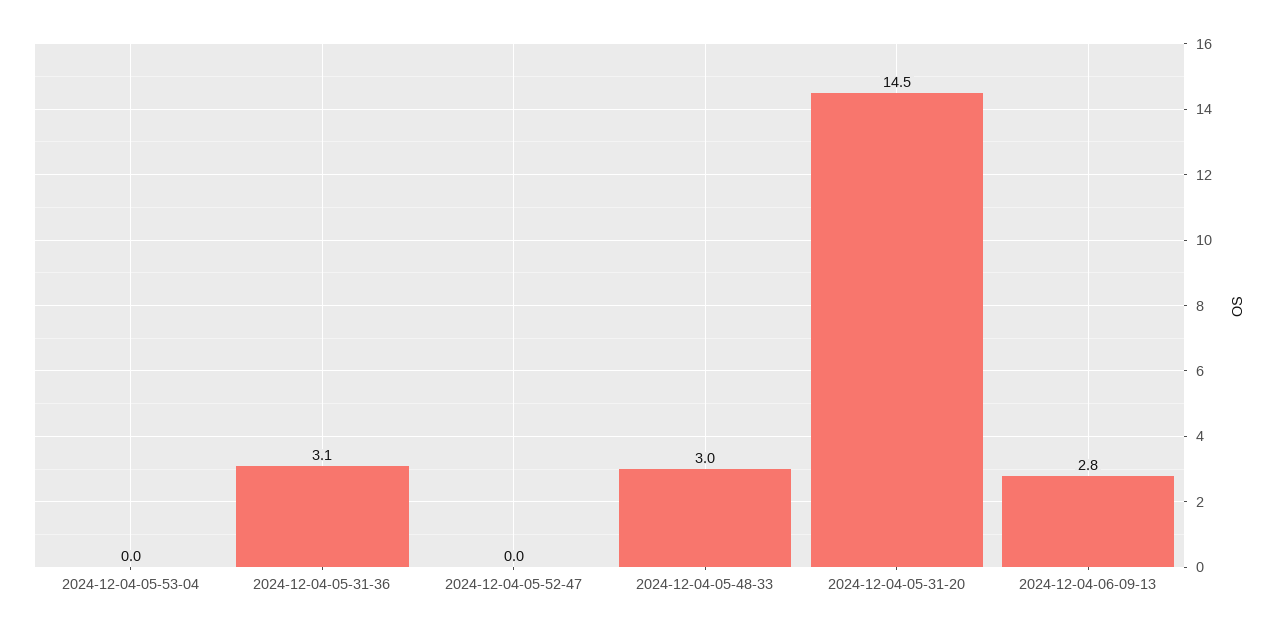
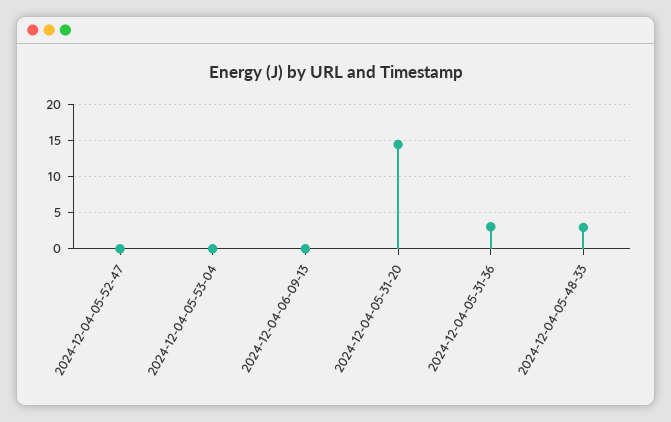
  {
    "2024-12-04-05-53-04": 0,
    "2024-12-04-05-31-36": 3.1,
    "2024-12-04-05-52-47": 0,
    "2024-12-04-05-48-33": 3,
    "2024-12-04-05-31-20": 14.5,
-   "2024-12-04-06-09-13": 2.8
+   "2024-12-04-06-09-13": 0
  }

